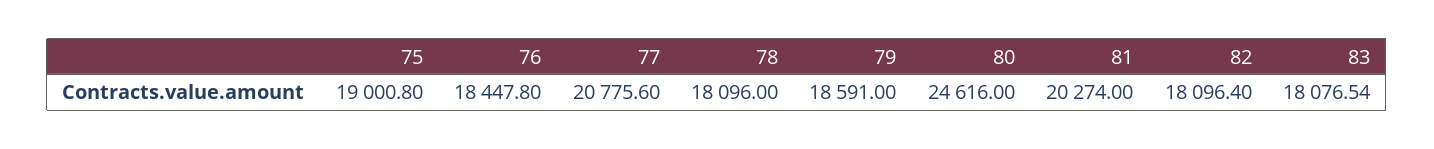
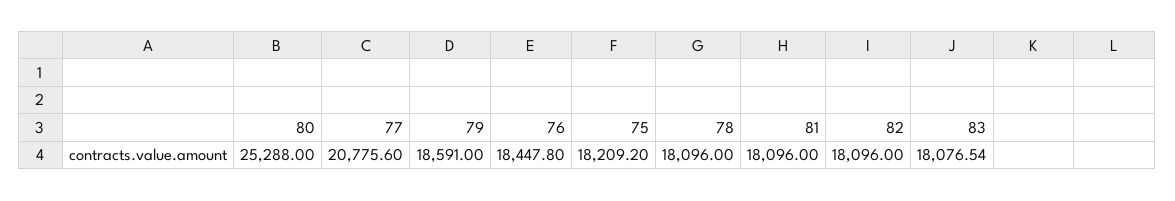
  {
-   "75": 19000.8,
+   "75": 18209.2,
    "76": 18447.8,
    "77": 20775.6,
    "78": 18096,
    "79": 18591,
-   "80": 24616,
+   "80": 25288,
-   "81": 20274,
+   "81": 18096,
-   "82": 18096.4,
+   "82": 18096,
    "83": 18076.54
  }

